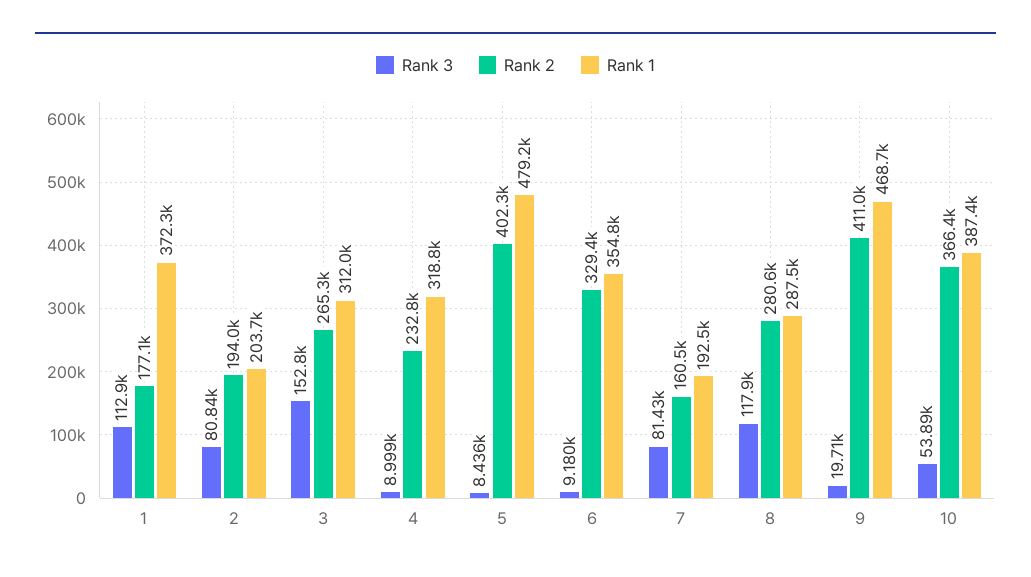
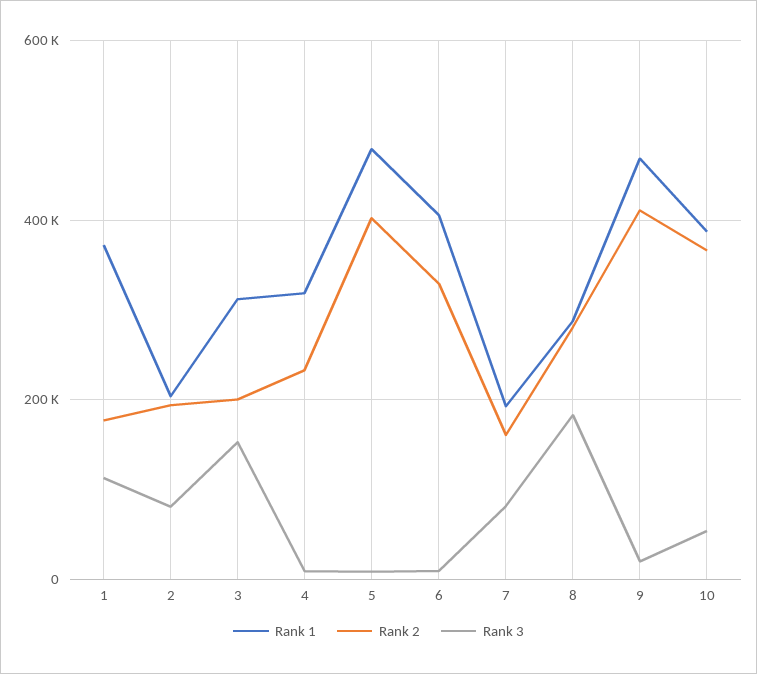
  {
    "Rank 3": {
      "1": 112900,
      "2": 80840,
      "3": 152800,
      "4": 8999,
      "5": 8436,
      "6": 9180,
      "7": 81430,
-     "8": 117900,
+     "8": 180000,
      "9": 19710,
      "10": 53890
    },
    "Rank 2": {
      "1": 177100,
      "2": 194000,
-     "3": 265300,
+     "3": 200000,
      "4": 232800,
      "5": 402300,
      "6": 329400,
      "7": 160500,
      "8": 280600,
      "9": 411000,
      "10": 366400
    },
    "Rank 1": {
      "1": 372300,
      "2": 203700,
      "3": 312000,
      "4": 318800,
      "5": 479200,
-     "6": 354800,
+     "6": 400000,
      "7": 192500,
      "8": 287500,
      "9": 468700,
      "10": 387400
    }
  }

